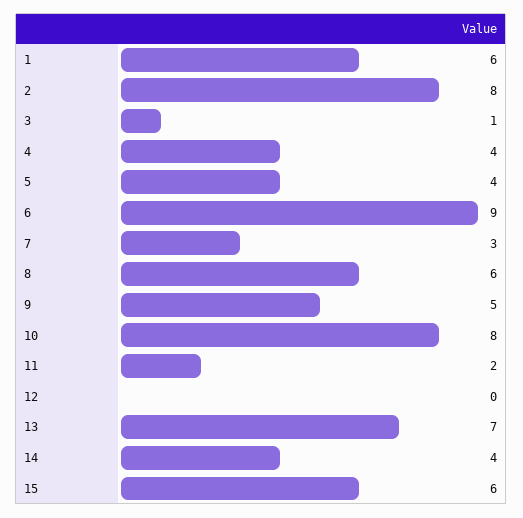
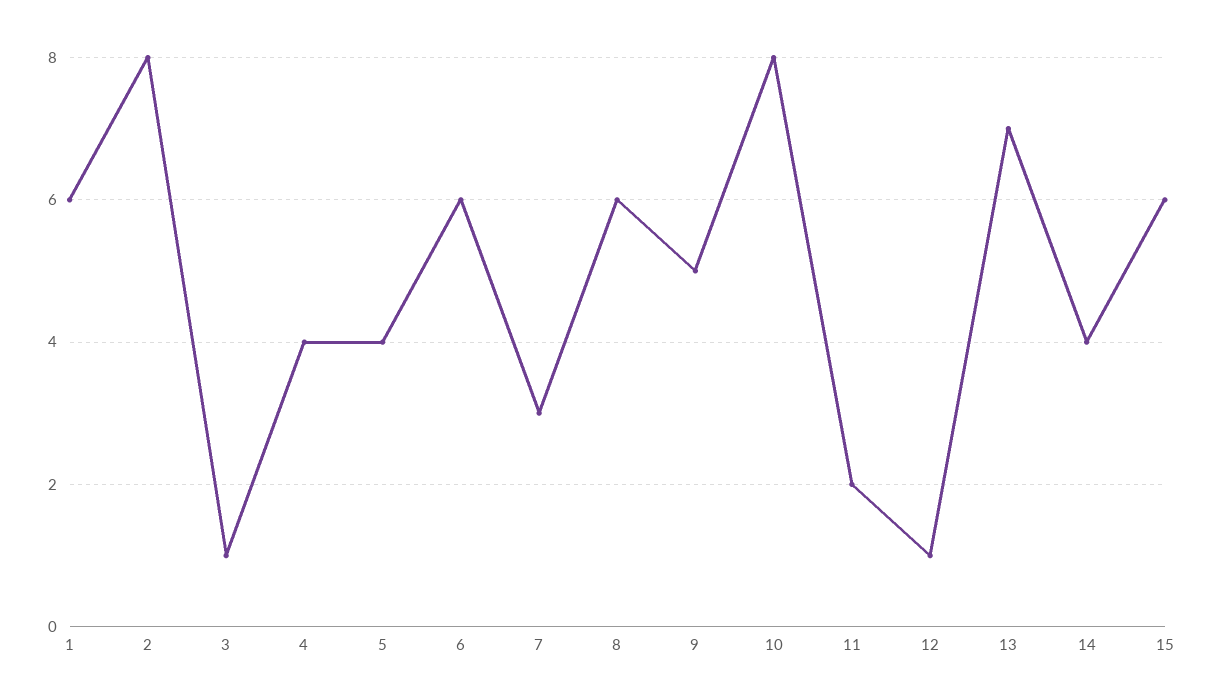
  {
    "1": 6,
    "2": 8,
    "3": 1,
    "4": 4,
    "5": 4,
-   "6": 9,
+   "6": 6,
    "7": 3,
    "8": 6,
    "9": 5,
    "10": 8,
    "11": 2,
-   "12": 0,
+   "12": 1,
    "13": 7,
    "14": 4,
    "15": 6
  }

